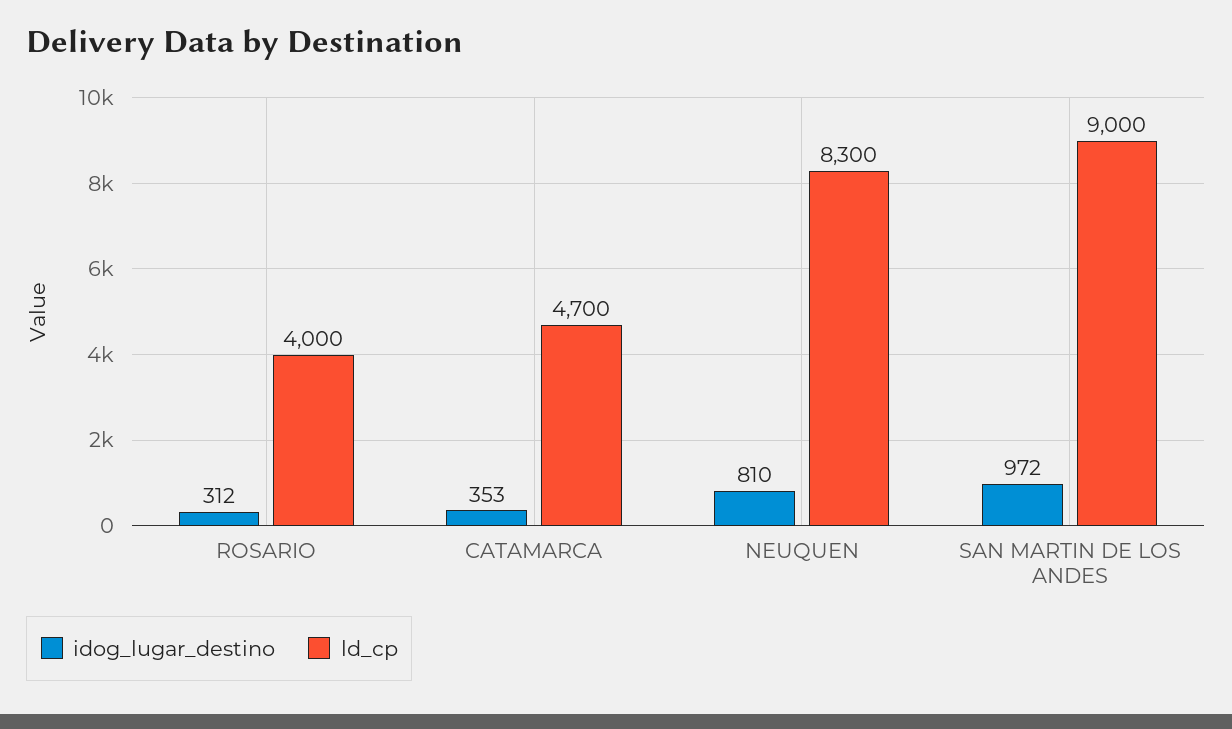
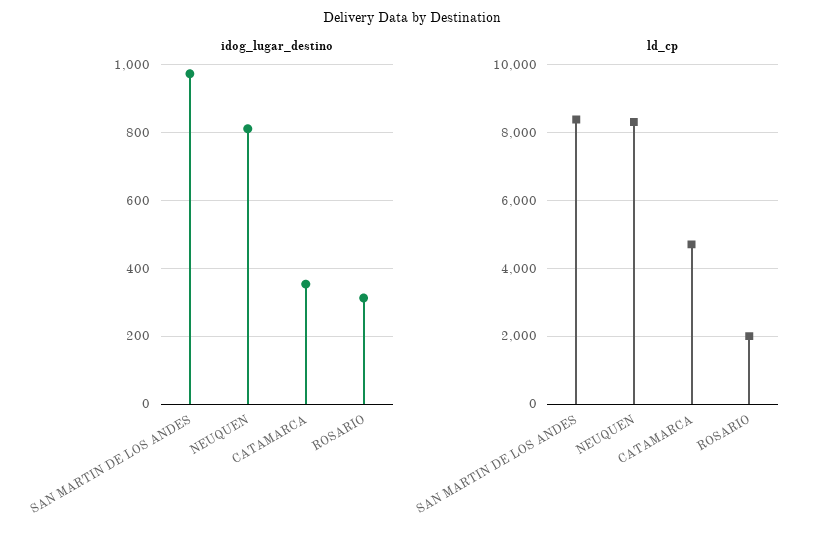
  {
    "idog_lugar_destino": {
      "ROSARIO": 312,
      "CATAMARCA": 353,
      "NEUQUEN": 810,
      "SAN MARTIN DE LOS ANDES": 972
    },
    "ld_cp": {
-     "ROSARIO": 4000,
+     "ROSARIO": 2000,
      "CATAMARCA": 4700,
      "NEUQUEN": 8300,
-     "SAN MARTIN DE LOS ANDES": 9000
+     "SAN MARTIN DE LOS ANDES": 8400
    }
  }

